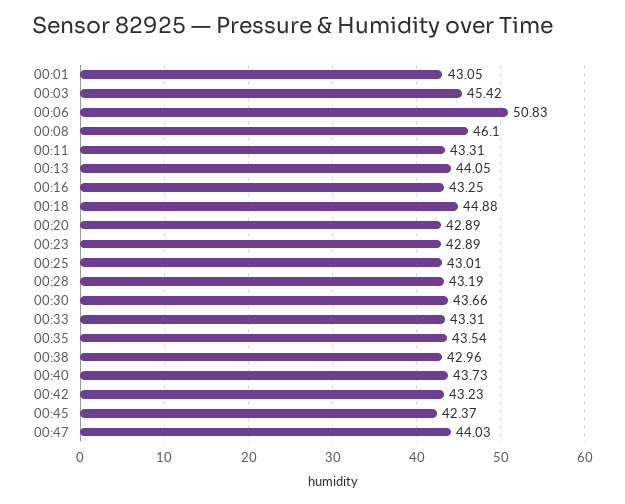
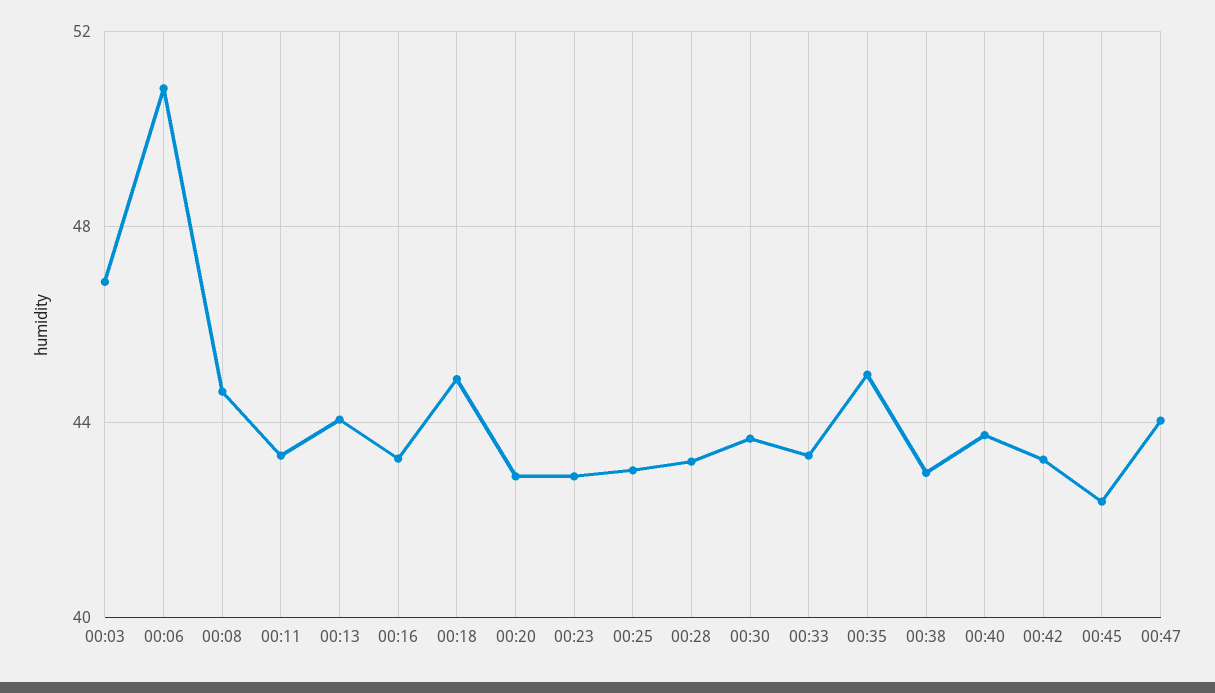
  {
-   "00:01": 43.05,
-   "00:03": 45.42,
+   "00:03": 47,
    "00:06": 50.83,
-   "00:08": 46.1,
+   "00:08": 44.5,
    "00:11": 43.31,
    "00:13": 44.05,
    "00:16": 43.25,
    "00:18": 44.88,
    "00:20": 42.89,
    "00:23": 42.89,
    "00:25": 43.01,
    "00:28": 43.19,
    "00:30": 43.66,
    "00:33": 43.31,
-   "00:35": 43.54,
+   "00:35": 45,
    "00:38": 42.96,
    "00:40": 43.73,
    "00:42": 43.23,
    "00:45": 42.37,
    "00:47": 44.03
  }

